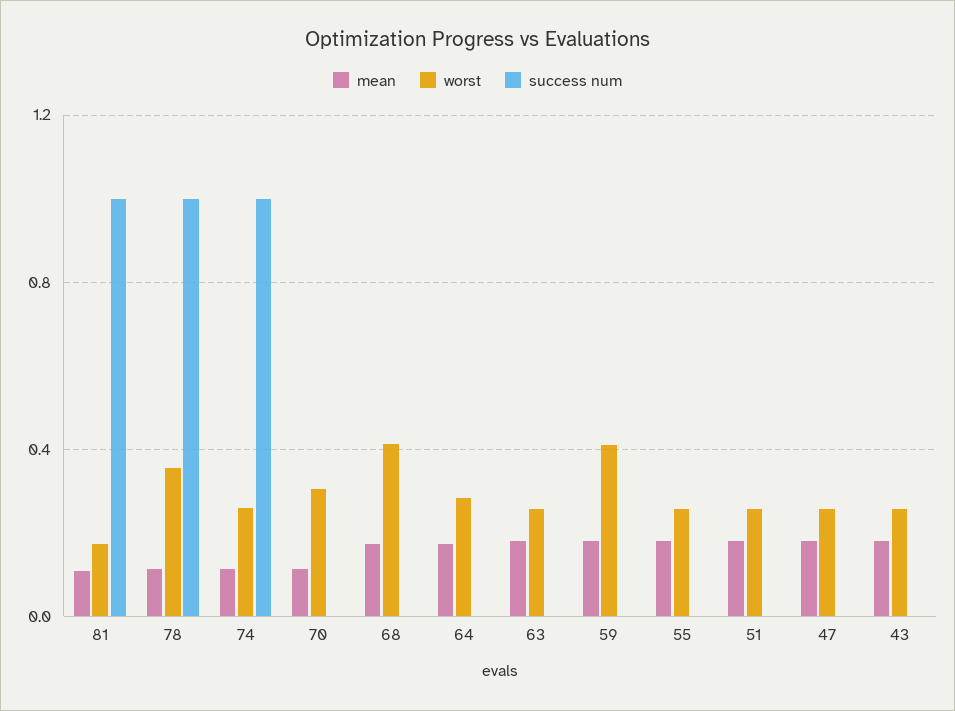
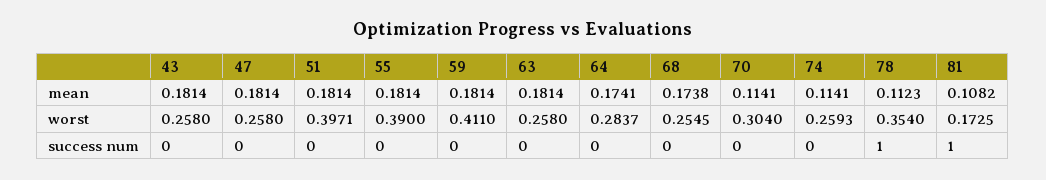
  {
    "mean": {
      "81": 0.1082,
      "78": 0.1123,
      "74": 0.1141,
      "70": 0.1141,
      "68": 0.1738,
      "64": 0.1741,
      "63": 0.1814,
      "59": 0.1814,
      "55": 0.1814,
      "51": 0.1814,
      "47": 0.1814,
      "43": 0.1814
    },
    "worst": {
      "81": 0.1725,
      "78": 0.354,
      "74": 0.2593,
      "70": 0.304,
-     "68": 0.4,
+     "68": 0.2545,
      "64": 0.2837,
      "63": 0.258,
      "59": 0.411,
-     "55": 0.25,
+     "55": 0.39,
-     "51": 0.25,
+     "51": 0.3971,
      "47": 0.258,
      "43": 0.258
    },
    "success num": {
      "81": 1,
      "78": 1,
-     "74": 1,
+     "74": 0,
      "70": 0,
      "68": 0,
      "64": 0,
      "63": 0,
      "59": 0,
      "55": 0,
      "51": 0,
      "47": 0,
      "43": 0
    }
  }

